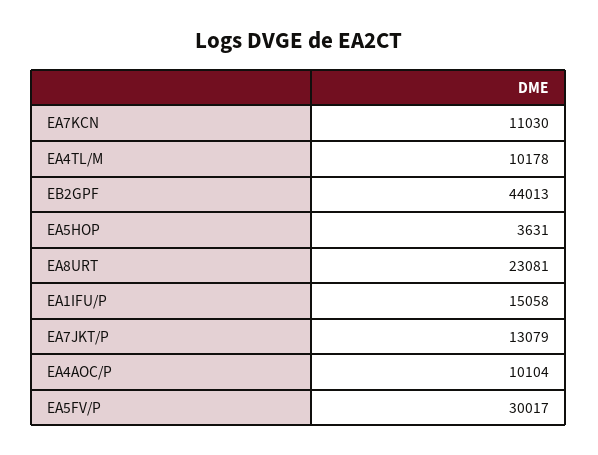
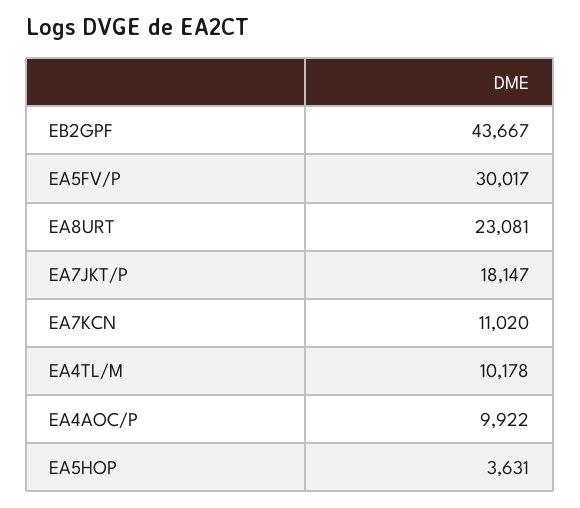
  {
-   "EA7KCN": 11030,
+   "EA7KCN": 11020,
    "EA4TL/M": 10178,
-   "EB2GPF": 44013,
+   "EB2GPF": 43667,
    "EA5HOP": 3631,
    "EA8URT": 23081,
-   "EA1IFU/P": 15058,
-   "EA7JKT/P": 13079,
+   "EA7JKT/P": 18147,
-   "EA4AOC/P": 10104,
+   "EA4AOC/P": 9922,
    "EA5FV/P": 30017
  }

